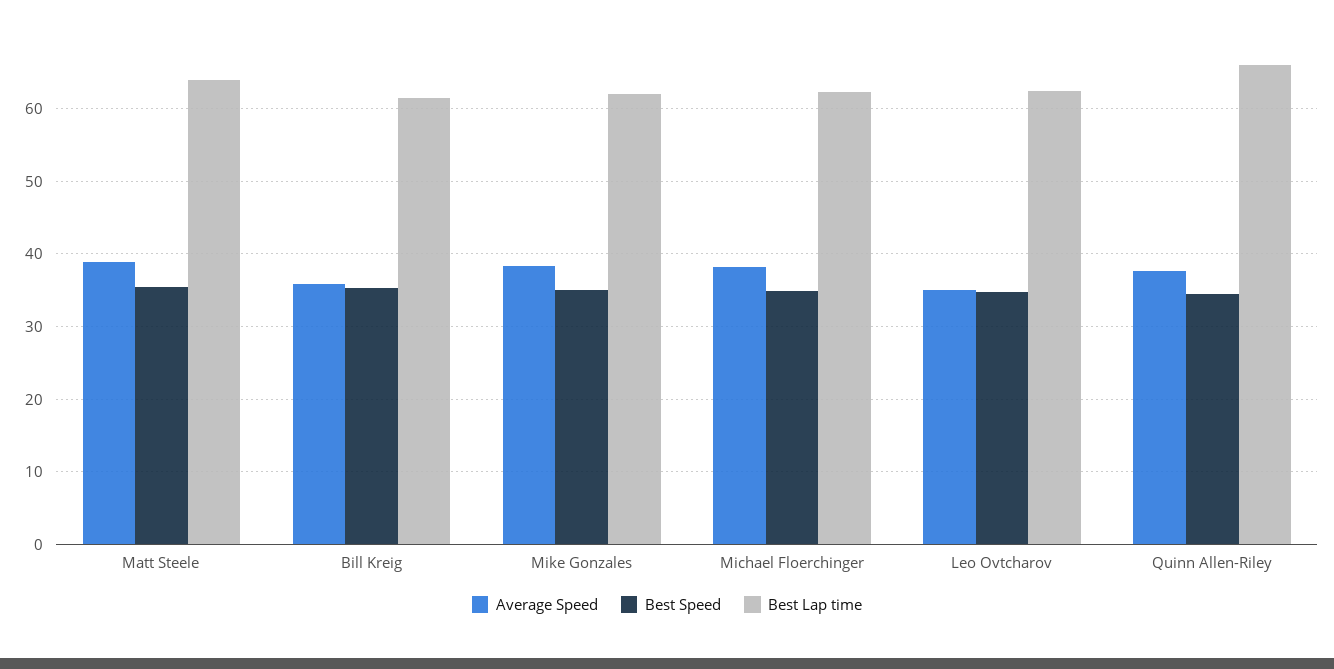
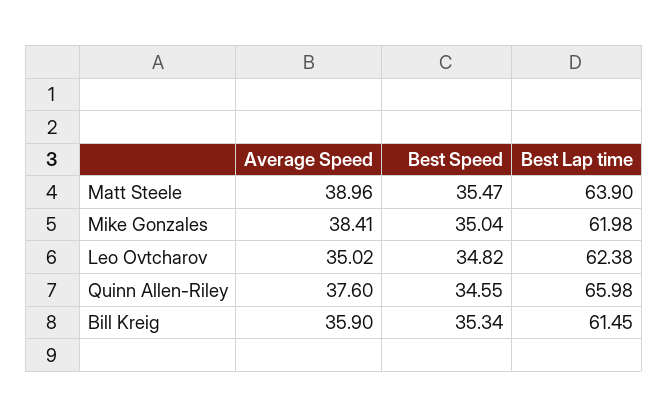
  {
    "Average Speed": {
      "Matt Steele": 38.96,
      "Bill Kreig": 35.9,
      "Mike Gonzales": 38.41,
-     "Michael Floerchinger": 38,
      "Leo Ovtcharov": 35.02,
      "Quinn Allen-Riley": 37.6
    },
    "Best Speed": {
      "Matt Steele": 35.47,
      "Bill Kreig": 35.34,
      "Mike Gonzales": 35.04,
-     "Michael Floerchinger": 35,
      "Leo Ovtcharov": 34.82,
      "Quinn Allen-Riley": 34.55
    },
    "Best Lap time": {
      "Matt Steele": 63.9,
      "Bill Kreig": 61.45,
      "Mike Gonzales": 61.98,
-     "Michael Floerchinger": 62,
      "Leo Ovtcharov": 62.38,
      "Quinn Allen-Riley": 65.98
    }
  }

